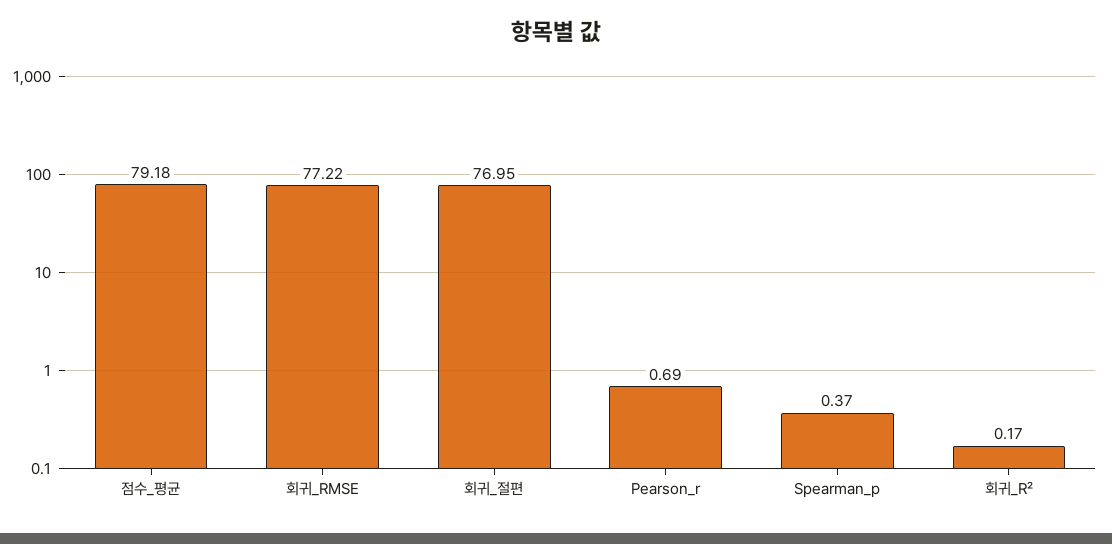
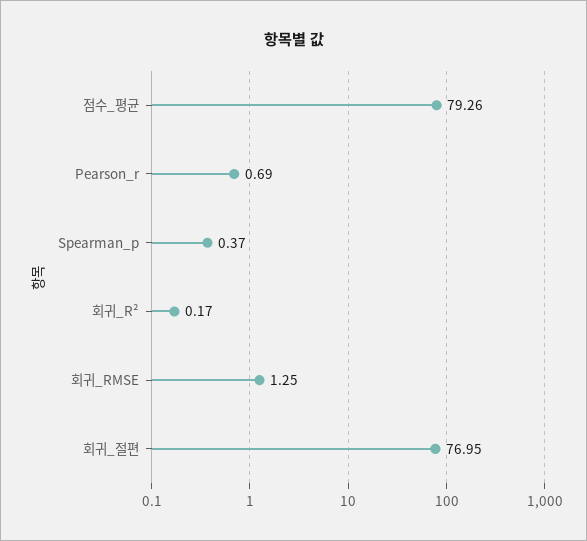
  {
-   "점수_평균": 79.18,
+   "점수_평균": 79.26,
-   "회귀_RMSE": 77.22,
+   "회귀_RMSE": 1.25,
    "회귀_절편": 76.95,
    "Pearson_r": 0.69,
    "Spearman_p": 0.37,
    "회귀_R²": 0.17
  }

